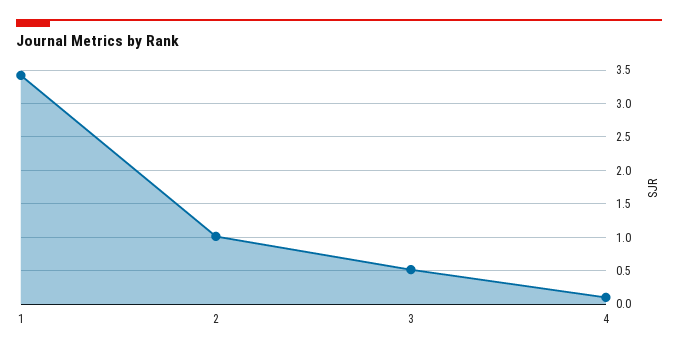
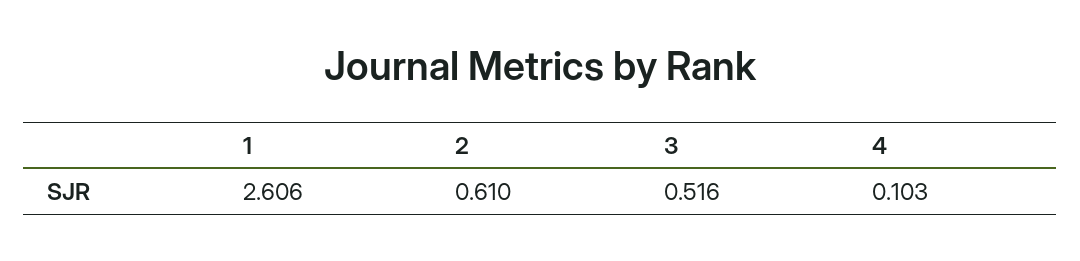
  {
-   "1": 3.4,
+   "1": 2.606,
-   "2": 1,
+   "2": 0.61,
    "3": 0.516,
    "4": 0.103
  }

